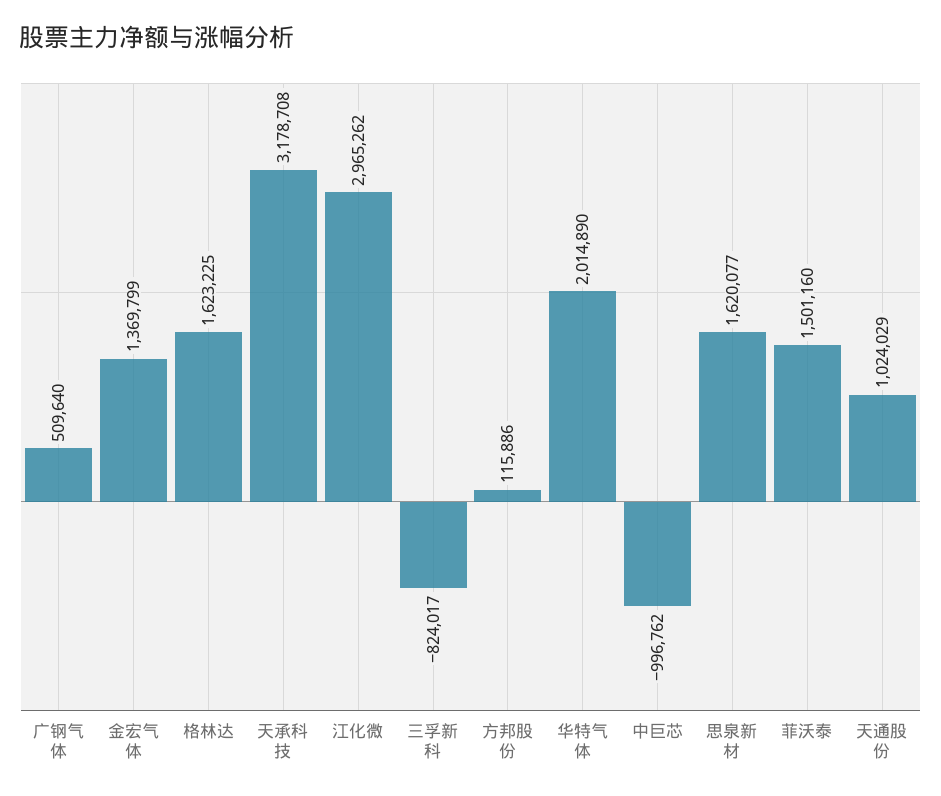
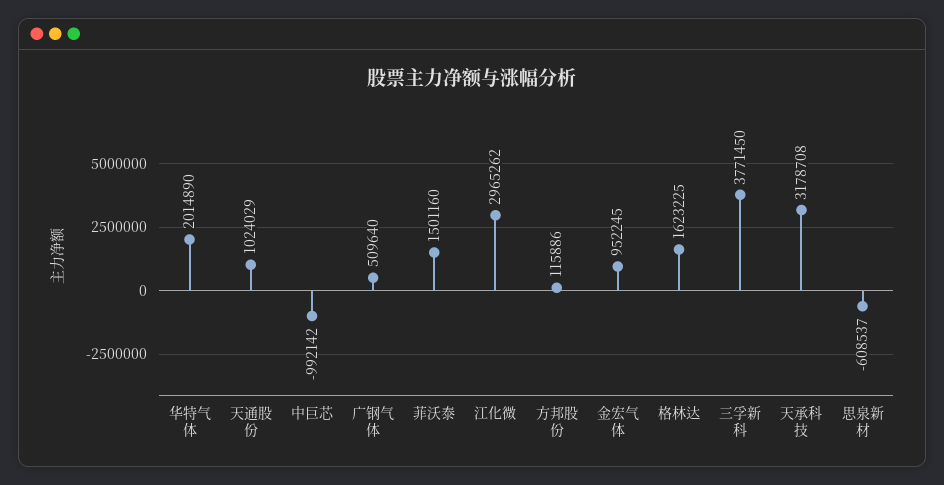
  {
    "广钢气体": 509640,
-   "金宏气体": 1369799,
+   "金宏气体": 952245,
    "格林达": 1623225,
    "天承科技": 3178708,
    "江化微": 2965262,
-   "三孚新科": -824017,
+   "三孚新科": 3771450,
    "方邦股份": 115886,
    "华特气体": 2014890,
-   "中巨芯": -996762,
+   "中巨芯": -992142,
-   "思泉新材": 1620077,
+   "思泉新材": -608537,
    "菲沃泰": 1501160,
    "天通股份": 1024029
  }

